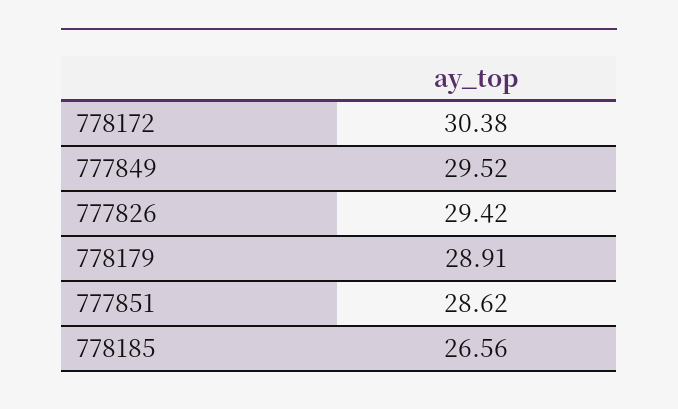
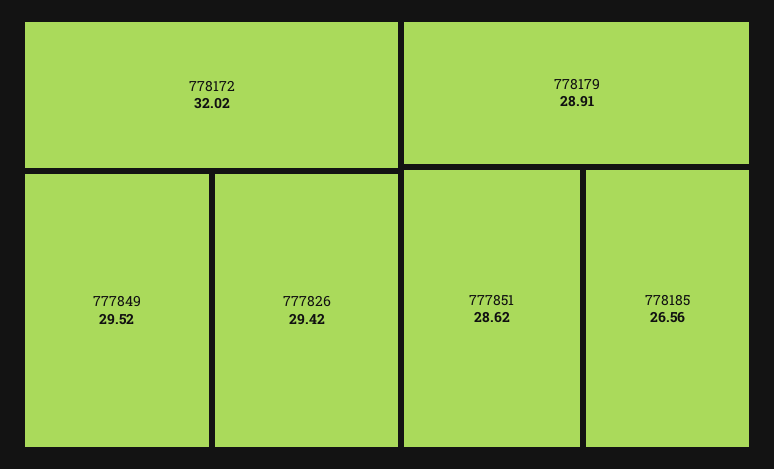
  {
-   "778172": 30.38,
+   "778172": 32.02,
    "777849": 29.52,
    "777826": 29.42,
    "778179": 28.91,
    "777851": 28.62,
    "778185": 26.56
  }

